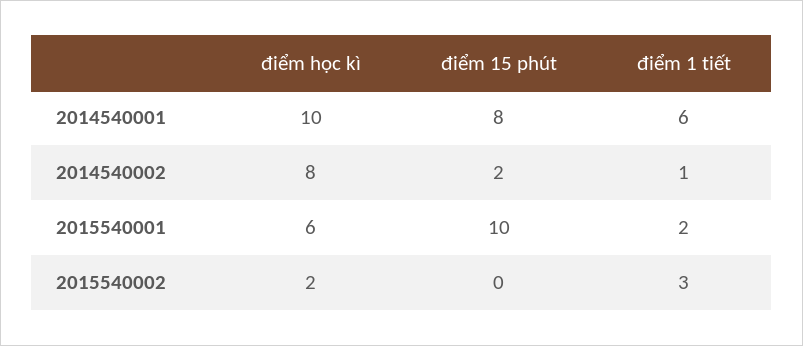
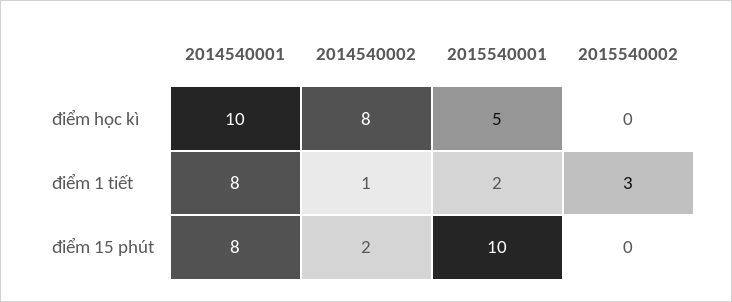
  {
    "điểm học kì": {
      "2014540001": 10,
      "2014540002": 8,
-     "2015540001": 6,
+     "2015540001": 5,
-     "2015540002": 2
+     "2015540002": 0
    },
    "điểm 15 phút": {
      "2014540001": 8,
      "2014540002": 2,
      "2015540001": 10,
      "2015540002": 0
    },
    "điểm 1 tiết": {
-     "2014540001": 6,
+     "2014540001": 8,
      "2014540002": 1,
      "2015540001": 2,
      "2015540002": 3
    }
  }

